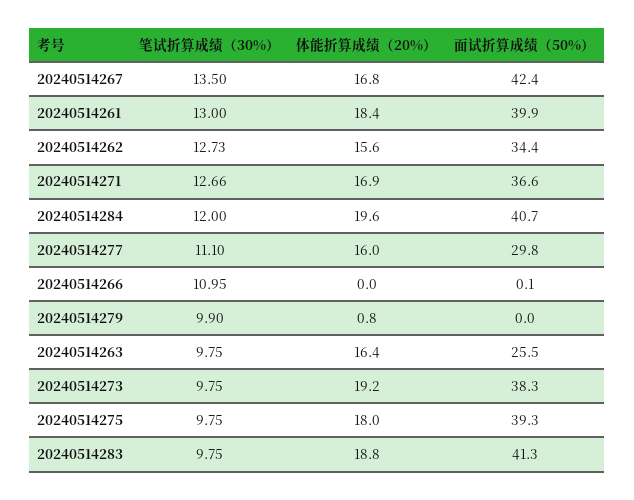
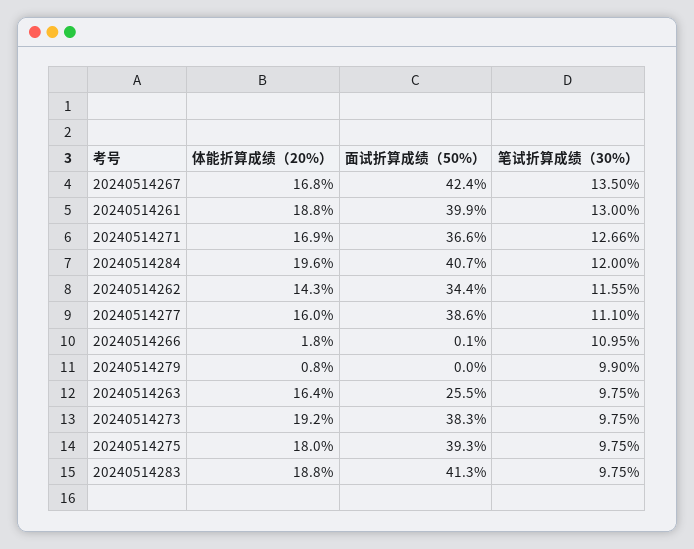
  {
    "笔试折算成绩（30%）": {
      "20240514267": 13.5,
      "20240514261": 13,
-     "20240514262": 12.73,
+     "20240514262": 11.55,
      "20240514271": 12.66,
      "20240514284": 12,
      "20240514277": 11.1,
      "20240514266": 10.95,
      "20240514279": 9.9,
      "20240514263": 9.75,
      "20240514273": 9.75,
      "20240514275": 9.75,
      "20240514283": 9.75
    },
    "体能折算成绩（20%）": {
      "20240514267": 16.8,
-     "20240514261": 18.4,
+     "20240514261": 18.8,
-     "20240514262": 15.6,
+     "20240514262": 14.3,
      "20240514271": 16.9,
      "20240514284": 19.6,
      "20240514277": 16,
-     "20240514266": 0,
+     "20240514266": 1.8,
      "20240514279": 0.8,
      "20240514263": 16.4,
      "20240514273": 19.2,
      "20240514275": 18,
      "20240514283": 18.8
    },
    "面试折算成绩（50%）": {
      "20240514267": 42.4,
      "20240514261": 39.9,
      "20240514262": 34.4,
      "20240514271": 36.6,
      "20240514284": 40.7,
-     "20240514277": 29.8,
+     "20240514277": 38.6,
      "20240514266": 0.1,
      "20240514279": 0,
      "20240514263": 25.5,
      "20240514273": 38.3,
      "20240514275": 39.3,
      "20240514283": 41.3
    }
  }

